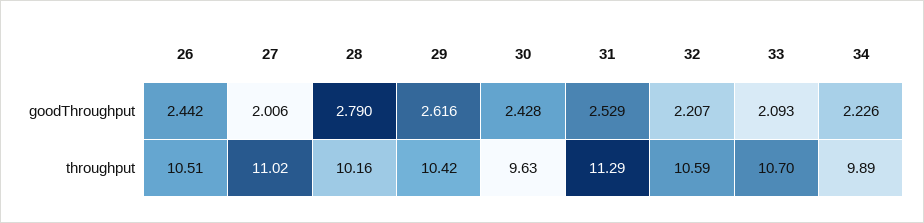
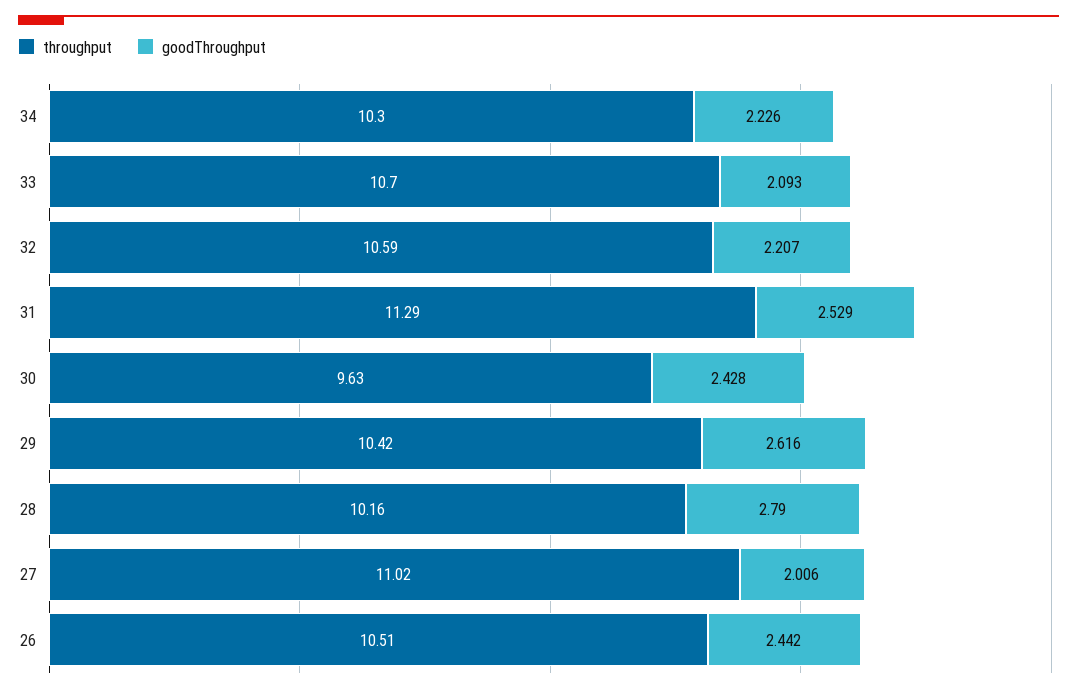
  {
    "goodThroughput": {
      "26": 2.442,
      "27": 2.006,
      "28": 2.79,
      "29": 2.616,
      "30": 2.428,
      "31": 2.529,
      "32": 2.207,
      "33": 2.093,
      "34": 2.226
    },
    "throughput": {
      "26": 10.51,
      "27": 11.02,
      "28": 10.16,
      "29": 10.42,
      "30": 9.63,
      "31": 11.29,
      "32": 10.59,
      "33": 10.7,
-     "34": 9.89
+     "34": 10.3
    }
  }

